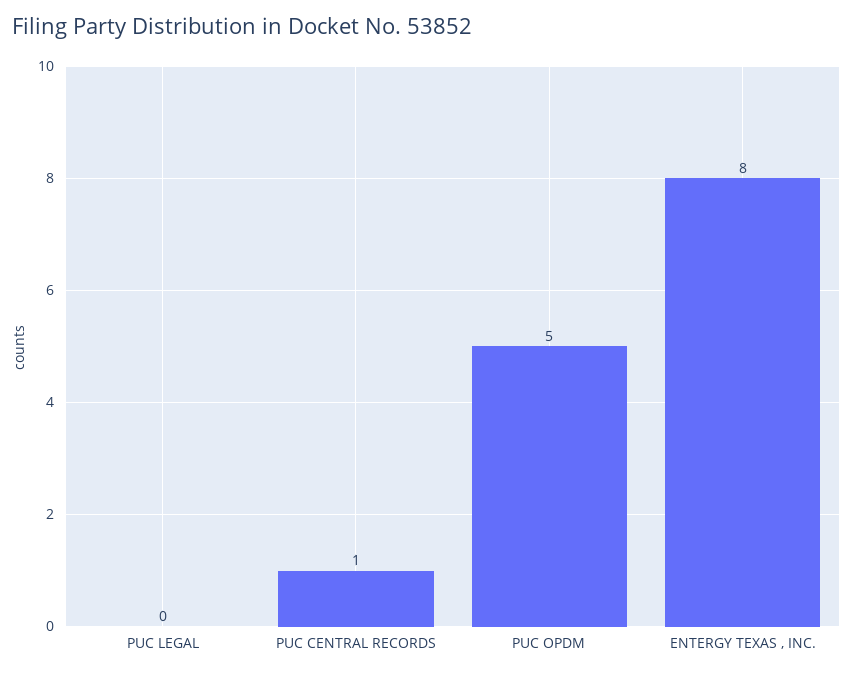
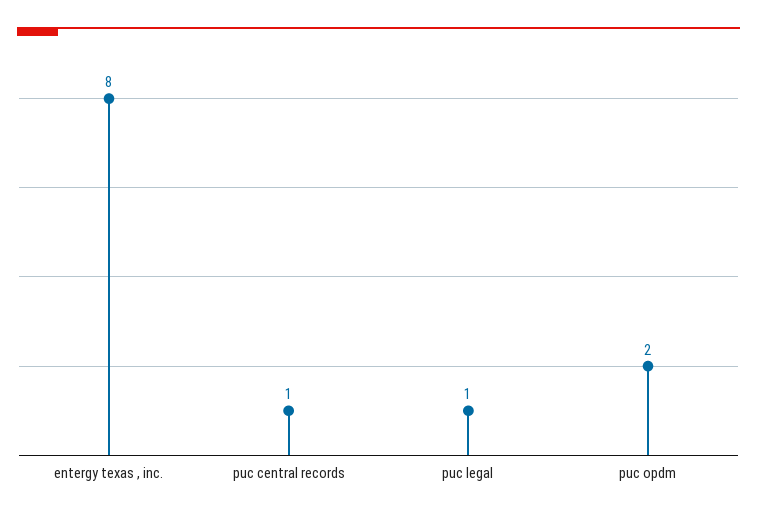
  {
-   "PUC LEGAL": 0,
+   "PUC LEGAL": 1,
    "PUC CENTRAL RECORDS": 1,
-   "PUC OPDM": 5,
+   "PUC OPDM": 2,
    "ENTERGY TEXAS , INC.": 8
  }

